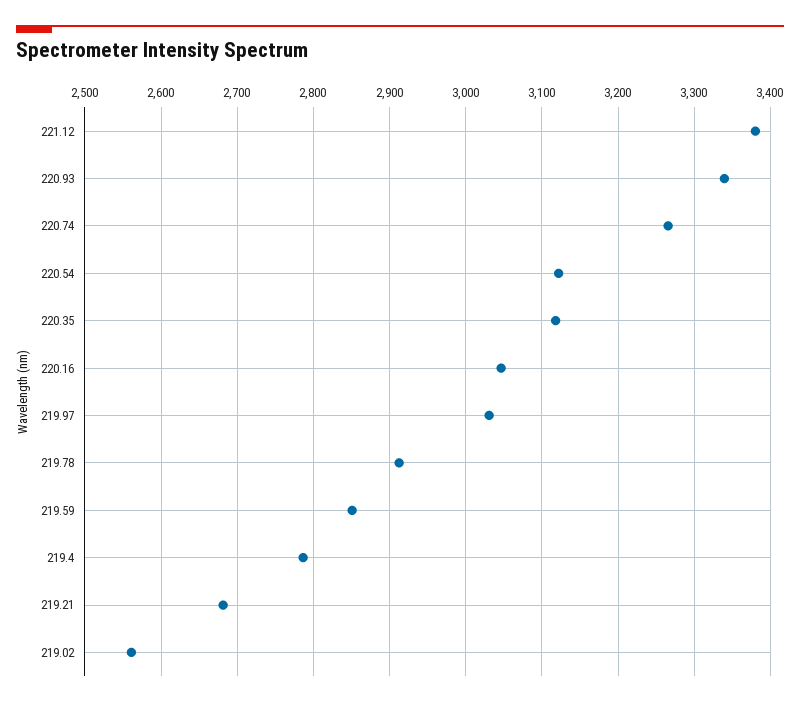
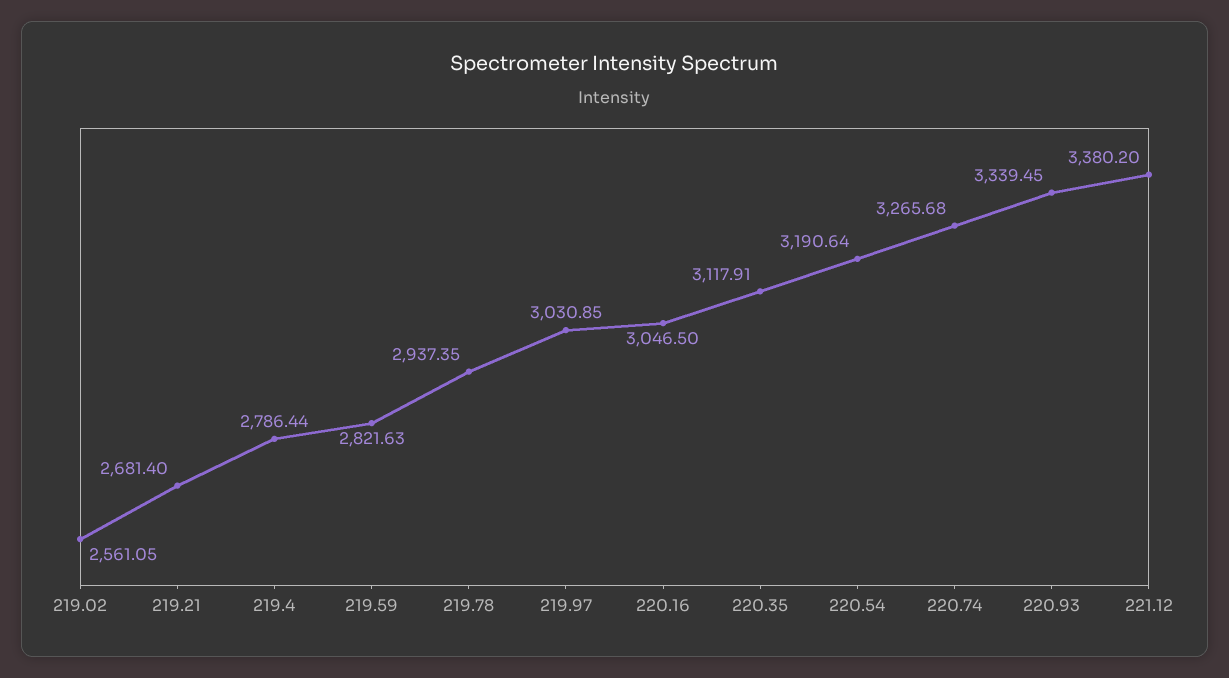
  {
    "221.12": 3380.2,
    "220.93": 3339.45,
    "220.74": 3265.68,
-   "220.54": 3120,
+   "220.54": 3190.64,
    "220.35": 3117.91,
    "220.16": 3046.5,
    "219.97": 3030.85,
-   "219.78": 2910,
+   "219.78": 2937.35,
-   "219.59": 2850,
+   "219.59": 2821.63,
    "219.4": 2786.44,
    "219.21": 2681.4,
    "219.02": 2561.05
  }

